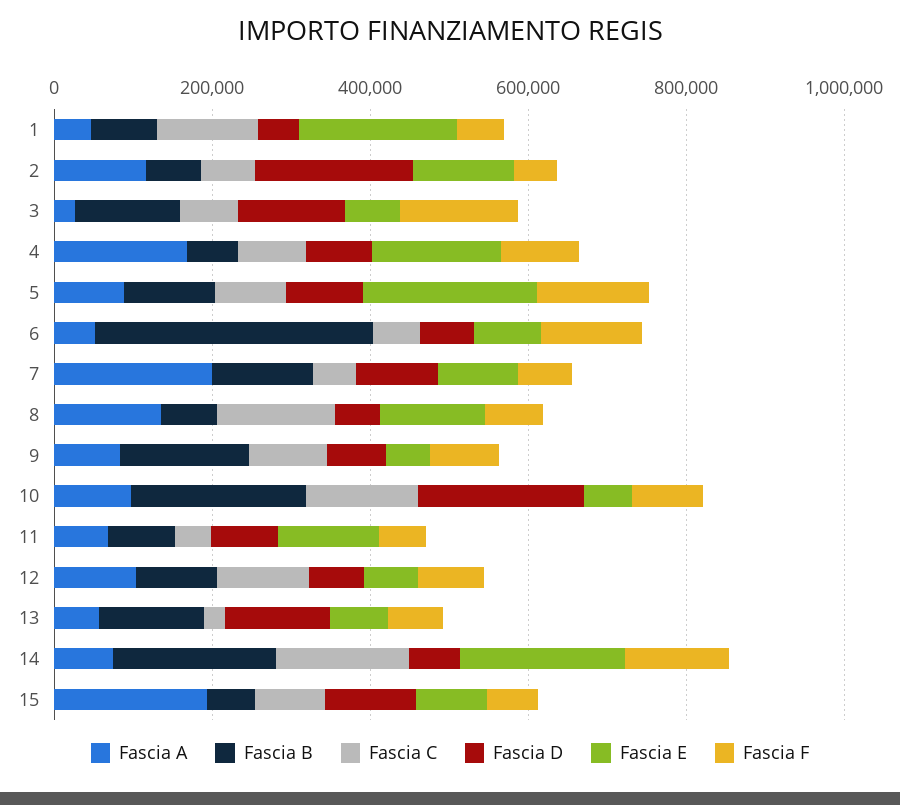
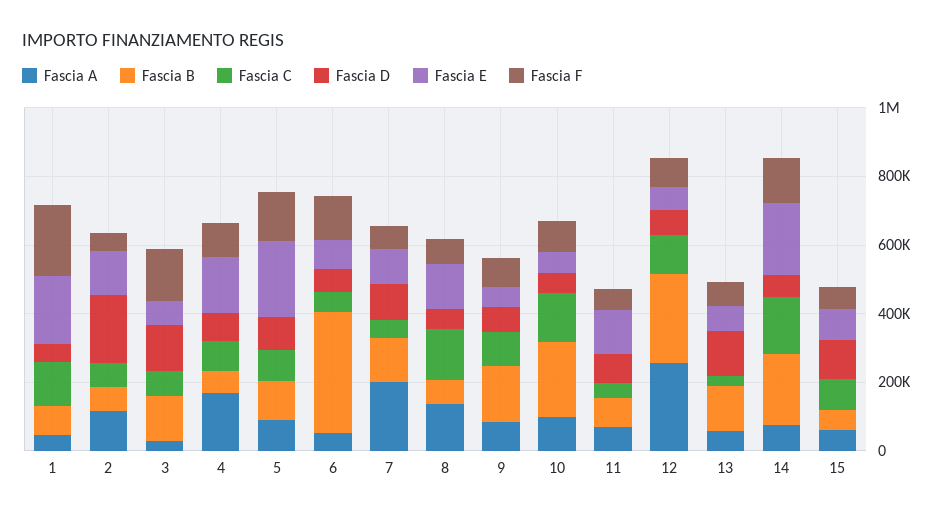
  {
    "Fascia A": {
      "1": 50000,
      "2": 100000,
      "3": 50000,
      "4": 150000,
      "5": 100000,
      "6": 50000,
      "7": 200000,
      "8": 150000,
      "9": 100000,
      "10": 100000,
      "11": 50000,
-     "12": 100000,
+     "12": 250000,
      "13": 50000,
      "14": 50000,
-     "15": 200000
+     "15": 50000
    },
    "Fascia B": {
      "1": 100000,
      "2": 50000,
      "3": 150000,
      "4": 50000,
      "5": 100000,
      "6": 350000,
      "7": 150000,
      "8": 50000,
      "9": 150000,
      "10": 200000,
      "11": 100000,
-     "12": 100000,
+     "12": 250000,
      "13": 150000,
      "14": 200000,
      "15": 50000
    },
    "Fascia C": {
      "1": 150000,
      "2": 50000,
      "3": 50000,
      "4": 100000,
      "5": 100000,
      "6": 50000,
      "7": 50000,
      "8": 150000,
      "9": 100000,
      "10": 150000,
      "11": 50000,
      "12": 100000,
      "13": 50000,
      "14": 150000,
      "15": 100000
    },
    "Fascia D": {
      "1": 50000,
      "2": 200000,
      "3": 150000,
      "4": 100000,
      "5": 100000,
      "6": 50000,
      "7": 100000,
      "8": 50000,
      "9": 50000,
-     "10": 200000,
+     "10": 50000,
      "11": 100000,
      "12": 50000,
      "13": 150000,
      "14": 50000,
      "15": 100000
    },
    "Fascia E": {
      "1": 200000,
      "2": 150000,
      "3": 50000,
      "4": 150000,
      "5": 200000,
      "6": 100000,
      "7": 100000,
      "8": 150000,
      "9": 50000,
      "10": 50000,
      "11": 150000,
      "12": 50000,
      "13": 50000,
      "14": 200000,
      "15": 100000
    },
    "Fascia F": {
-     "1": 50000,
+     "1": 200000,
      "2": 50000,
      "3": 150000,
      "4": 100000,
      "5": 150000,
      "6": 150000,
      "7": 50000,
      "8": 50000,
      "9": 100000,
      "10": 100000,
      "11": 50000,
      "12": 100000,
      "13": 50000,
      "14": 150000,
      "15": 50000
    }
  }

